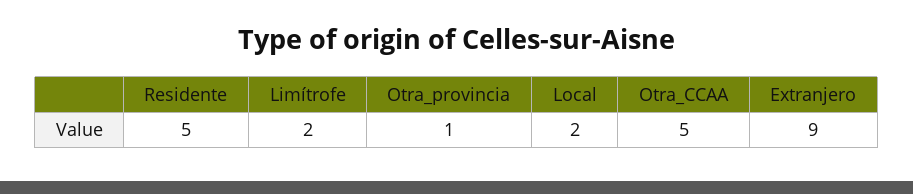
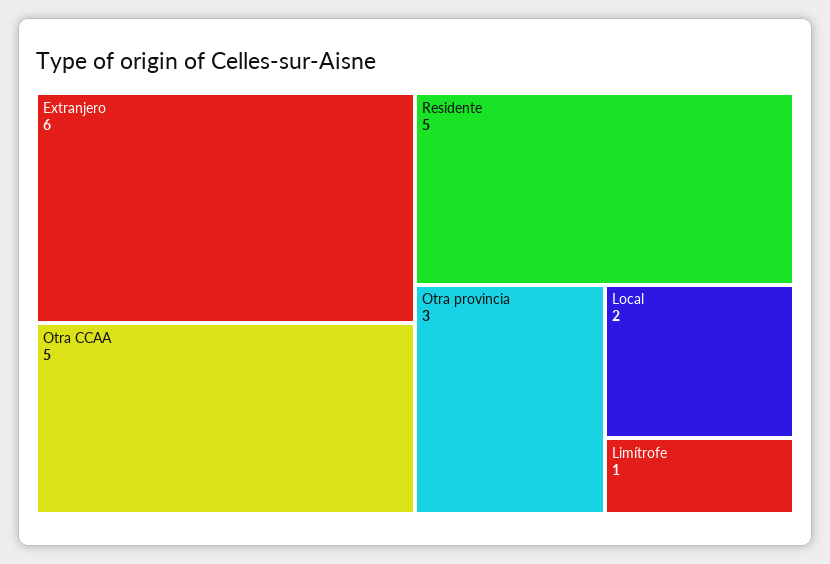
  {
    "Residente": 5,
-   "Limítrofe": 2,
+   "Limítrofe": 1,
-   "Otra_provincia": 1,
+   "Otra_provincia": 3,
    "Local": 2,
    "Otra_CCAA": 5,
-   "Extranjero": 9
+   "Extranjero": 6
  }

